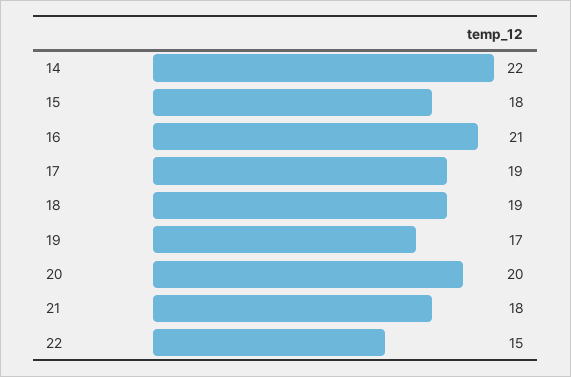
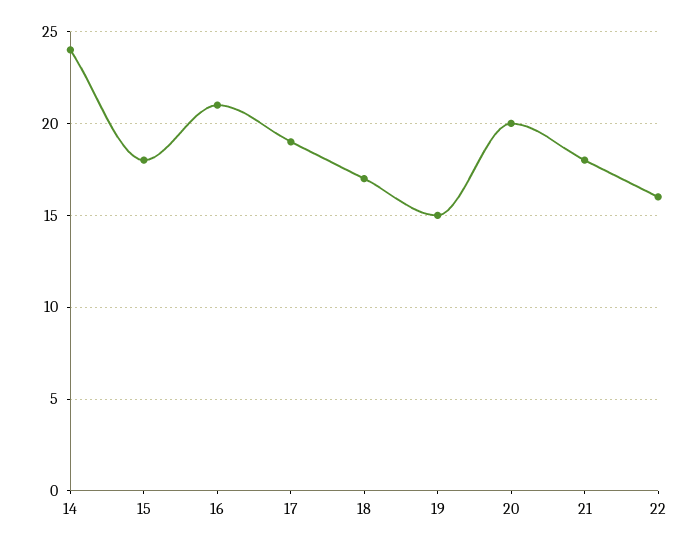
  {
-   "14": 22,
+   "14": 24,
    "15": 18,
    "16": 21,
    "17": 19,
-   "18": 19,
+   "18": 17,
-   "19": 17,
+   "19": 15,
    "20": 20,
    "21": 18,
-   "22": 15
+   "22": 16
  }

